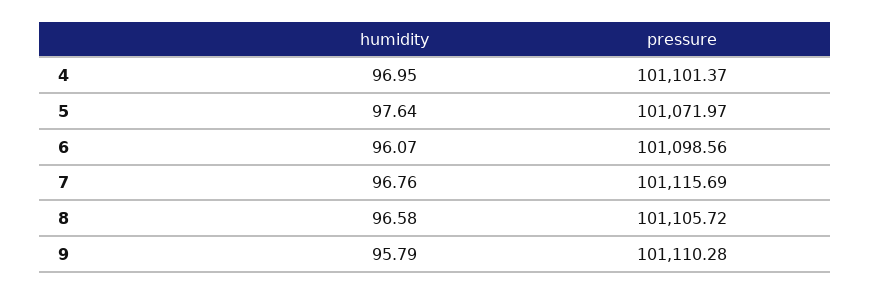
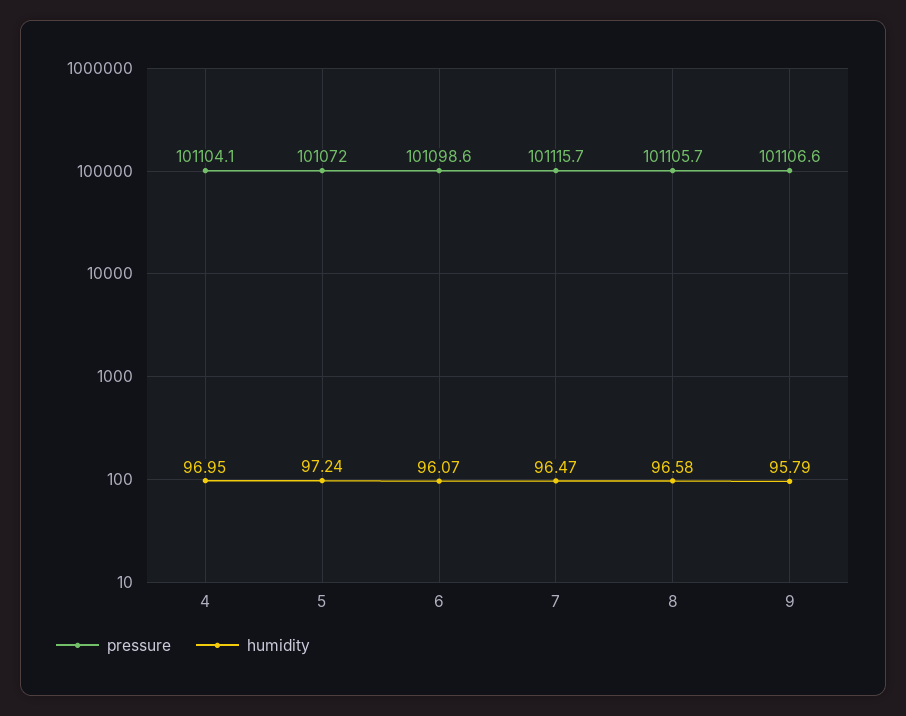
  {
    "humidity": {
      "4": 96.95,
-     "5": 97.64,
+     "5": 97.24,
      "6": 96.07,
-     "7": 96.76,
+     "7": 96.47,
      "8": 96.58,
      "9": 95.79
    },
    "pressure": {
-     "4": 101101.37,
+     "4": 101104.1,
      "5": 101071.97,
      "6": 101098.56,
      "7": 101115.69,
      "8": 101105.72,
-     "9": 101110.28
+     "9": 101106.6
    }
  }

